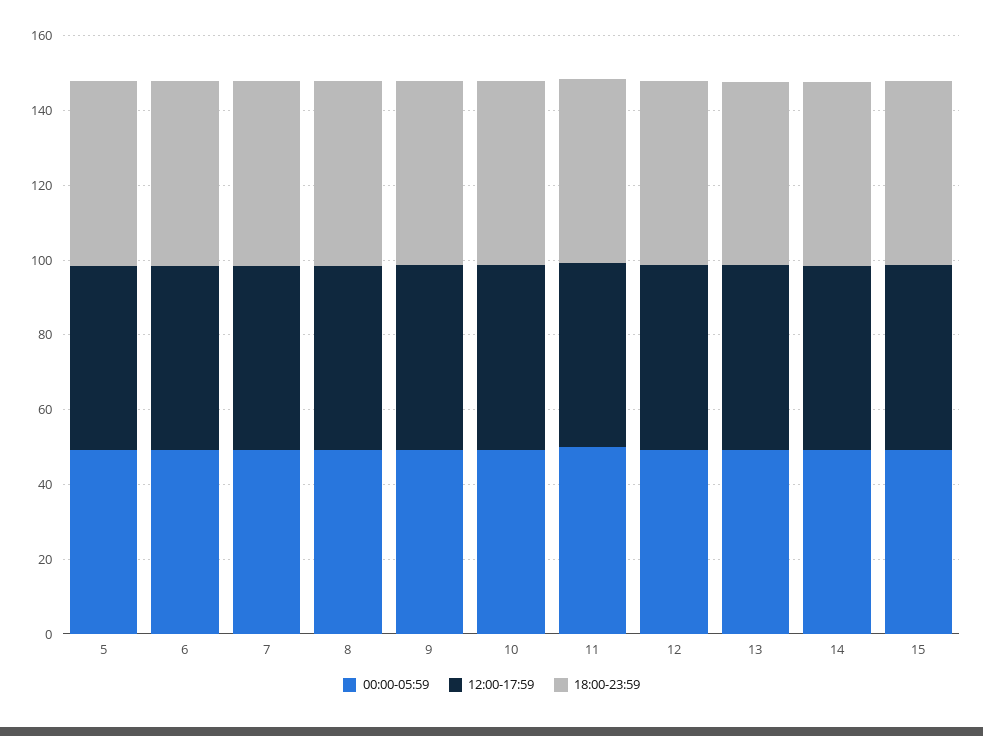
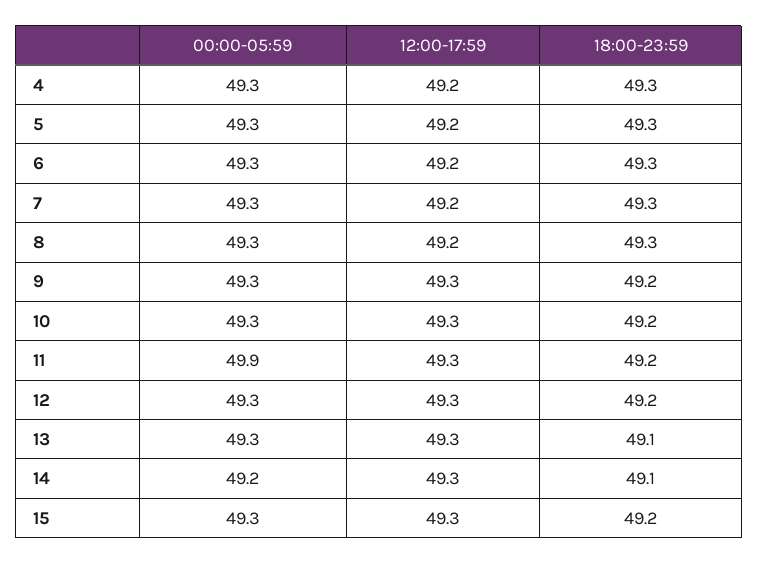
  {
    "00:00-05:59": {
      "5": 49.3,
      "6": 49.3,
      "7": 49.3,
      "8": 49.3,
      "9": 49.3,
      "10": 49.3,
      "11": 49.9,
      "12": 49.3,
      "13": 49.3,
      "14": 49.2,
-     "15": 49.3
+     "15": 49.3,
+     "4": 49.3
    },
    "12:00-17:59": {
      "5": 49.2,
      "6": 49.2,
      "7": 49.2,
      "8": 49.2,
      "9": 49.3,
      "10": 49.3,
      "11": 49.3,
      "12": 49.3,
      "13": 49.3,
      "14": 49.3,
-     "15": 49.3
+     "15": 49.3,
+     "4": 49.2
    },
    "18:00-23:59": {
      "5": 49.3,
      "6": 49.3,
      "7": 49.3,
      "8": 49.3,
      "9": 49.2,
      "10": 49.2,
      "11": 49.2,
      "12": 49.2,
      "13": 49.1,
      "14": 49.1,
-     "15": 49.2
+     "15": 49.2,
+     "4": 49.3
    }
  }

